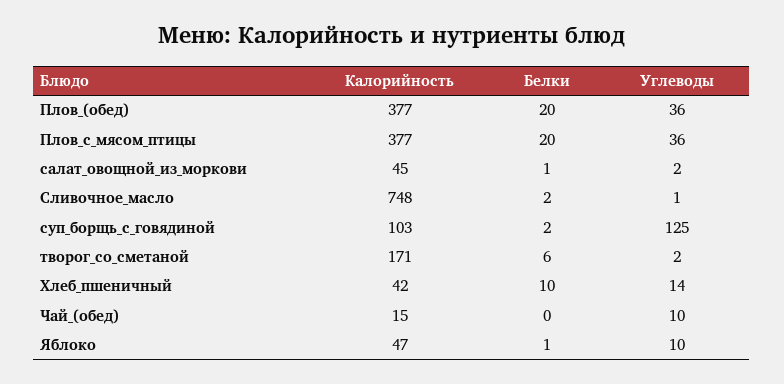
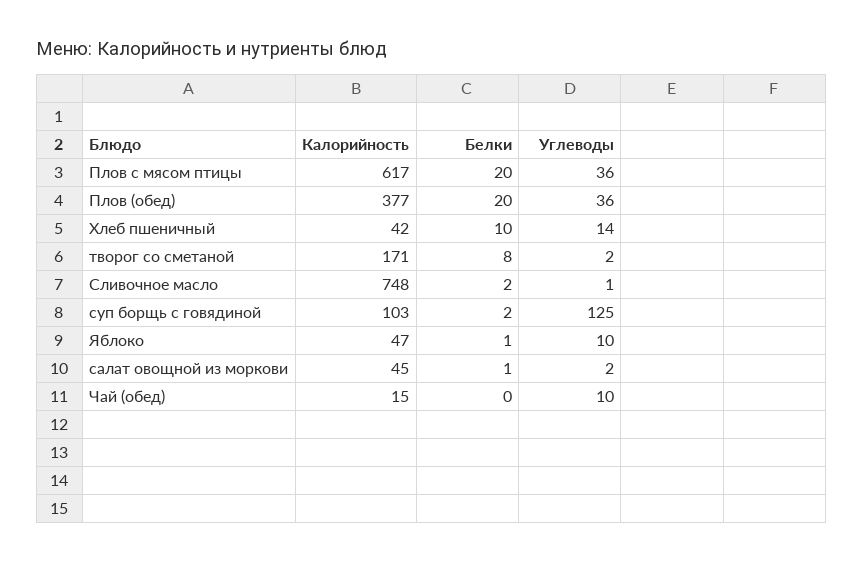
  {
    "Калорийность": {
      "Плов_(обед)": 377,
-     "Плов_с_мясом_птицы": 377,
+     "Плов_с_мясом_птицы": 617,
      "салат_овощной_из_моркови": 45,
      "Сливочное_масло": 748,
      "суп_борщь_с_говядиной": 103,
      "творог_со_сметаной": 171,
      "Хлеб_пшеничный": 42,
      "Чай_(обед)": 15,
      "Яблоко": 47
    },
    "Белки": {
      "Плов_(обед)": 20,
      "Плов_с_мясом_птицы": 20,
      "салат_овощной_из_моркови": 1,
      "Сливочное_масло": 2,
      "суп_борщь_с_говядиной": 2,
-     "творог_со_сметаной": 6,
+     "творог_со_сметаной": 8,
      "Хлеб_пшеничный": 10,
      "Чай_(обед)": 0,
      "Яблоко": 1
    },
    "Углеводы": {
      "Плов_(обед)": 36,
      "Плов_с_мясом_птицы": 36,
      "салат_овощной_из_моркови": 2,
      "Сливочное_масло": 1,
      "суп_борщь_с_говядиной": 125,
      "творог_со_сметаной": 2,
      "Хлеб_пшеничный": 14,
      "Чай_(обед)": 10,
      "Яблоко": 10
    }
  }

